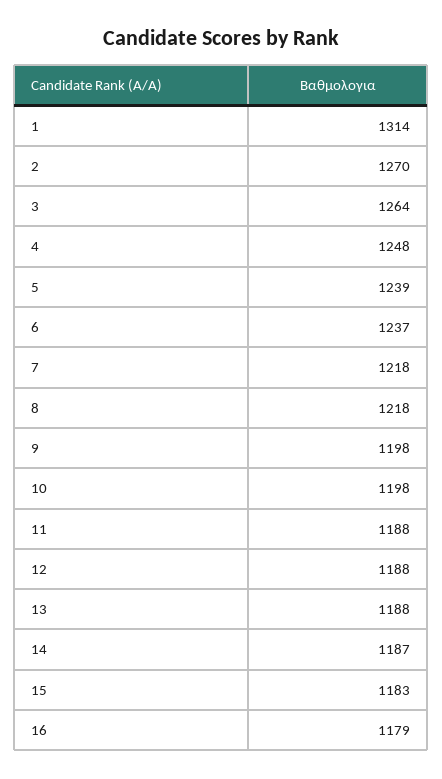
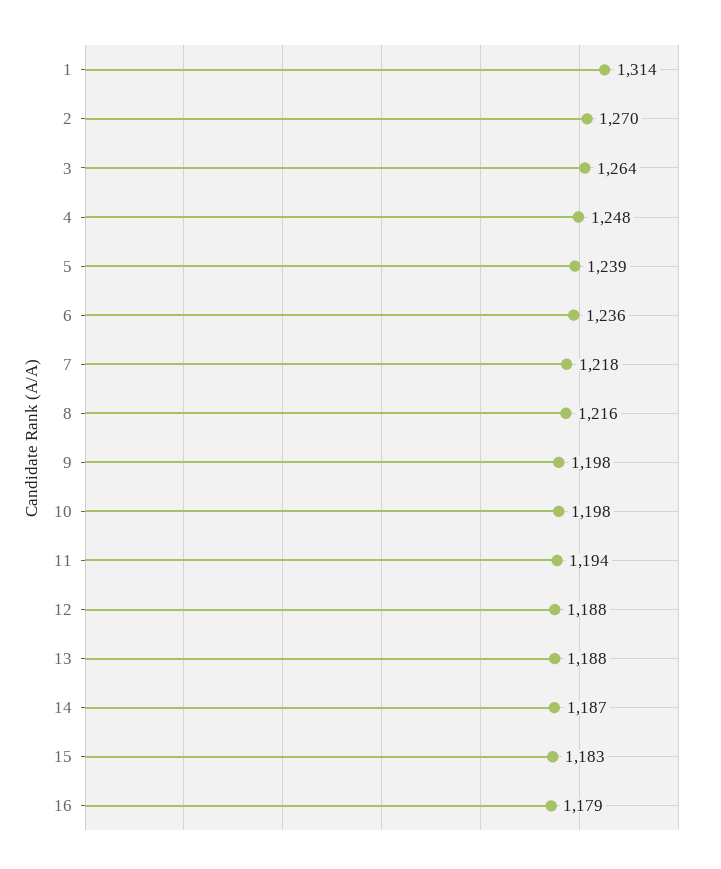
  {
    "1": 1314,
    "2": 1270,
    "3": 1264,
    "4": 1248,
    "5": 1239,
-   "6": 1237,
+   "6": 1236,
    "7": 1218,
-   "8": 1218,
+   "8": 1216,
    "9": 1198,
    "10": 1198,
-   "11": 1188,
+   "11": 1194,
    "12": 1188,
    "13": 1188,
    "14": 1187,
    "15": 1183,
    "16": 1179
  }

